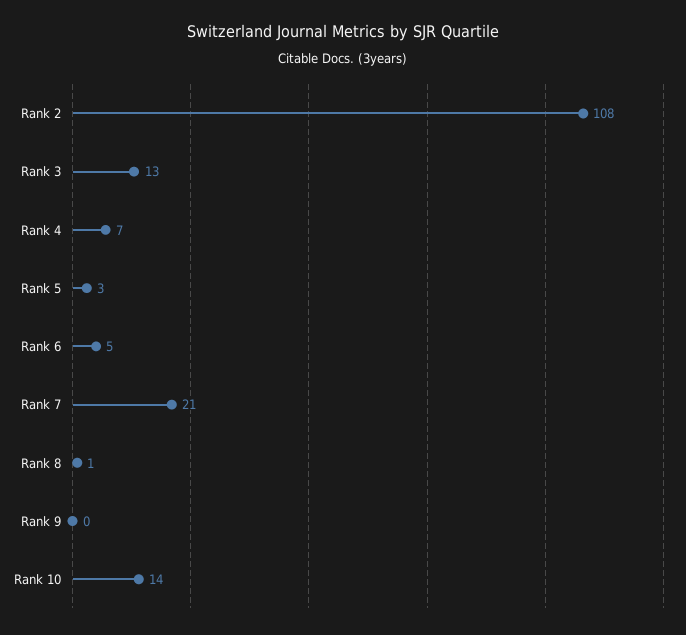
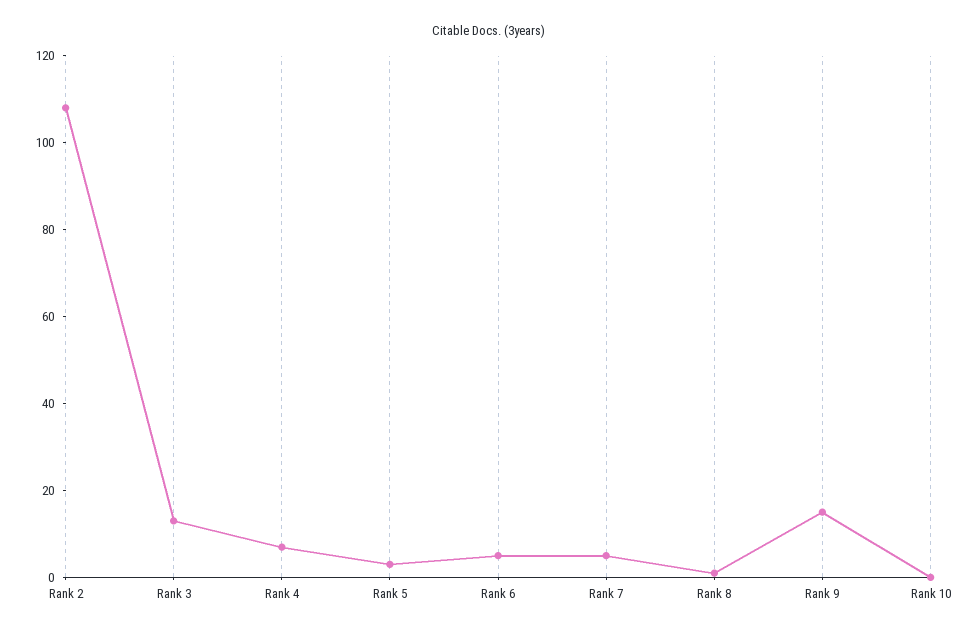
  {
    "Rank 2": 108,
    "Rank 3": 13,
    "Rank 4": 7,
    "Rank 5": 3,
    "Rank 6": 5,
-   "Rank 7": 21,
+   "Rank 7": 5,
    "Rank 8": 1,
-   "Rank 9": 0,
+   "Rank 9": 15,
-   "Rank 10": 14
+   "Rank 10": 0
  }

